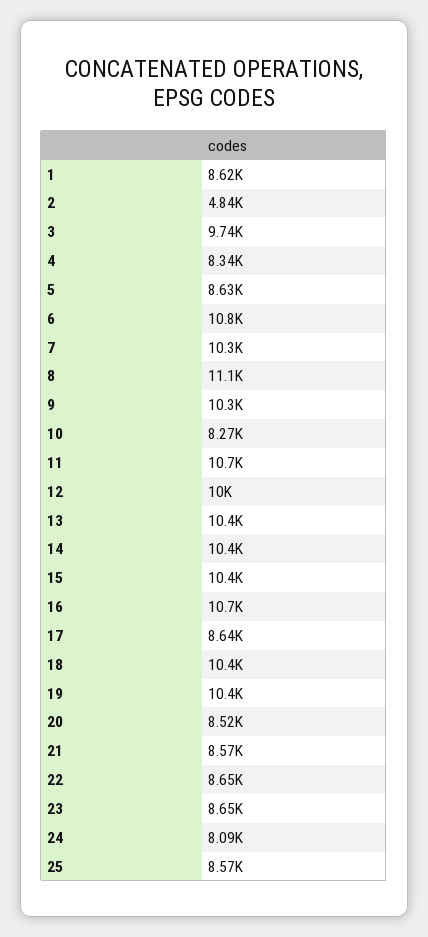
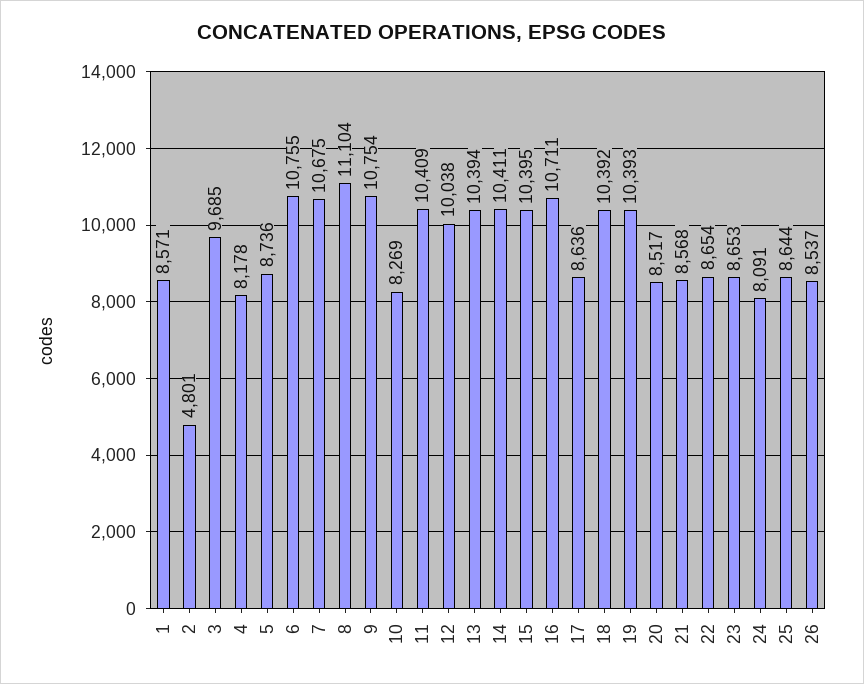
  {
-   "1": 8620,
+   "1": 8571,
-   "2": 4840,
+   "2": 4801,
-   "3": 9740,
+   "3": 9685,
-   "4": 8340,
+   "4": 8178,
-   "5": 8630,
+   "5": 8736,
    "6": 10755,
-   "7": 10300,
+   "7": 10675,
    "8": 11104,
-   "9": 10300,
+   "9": 10754,
    "10": 8269,
-   "11": 10700,
+   "11": 10409,
    "12": 10038,
    "13": 10394,
    "14": 10411,
    "15": 10395,
    "16": 10711,
    "17": 8636,
    "18": 10392,
    "19": 10393,
    "20": 8517,
    "21": 8568,
    "22": 8654,
    "23": 8653,
    "24": 8091,
-   "25": 8570
+   "25": 8644,
+   "26": 8537
  }

